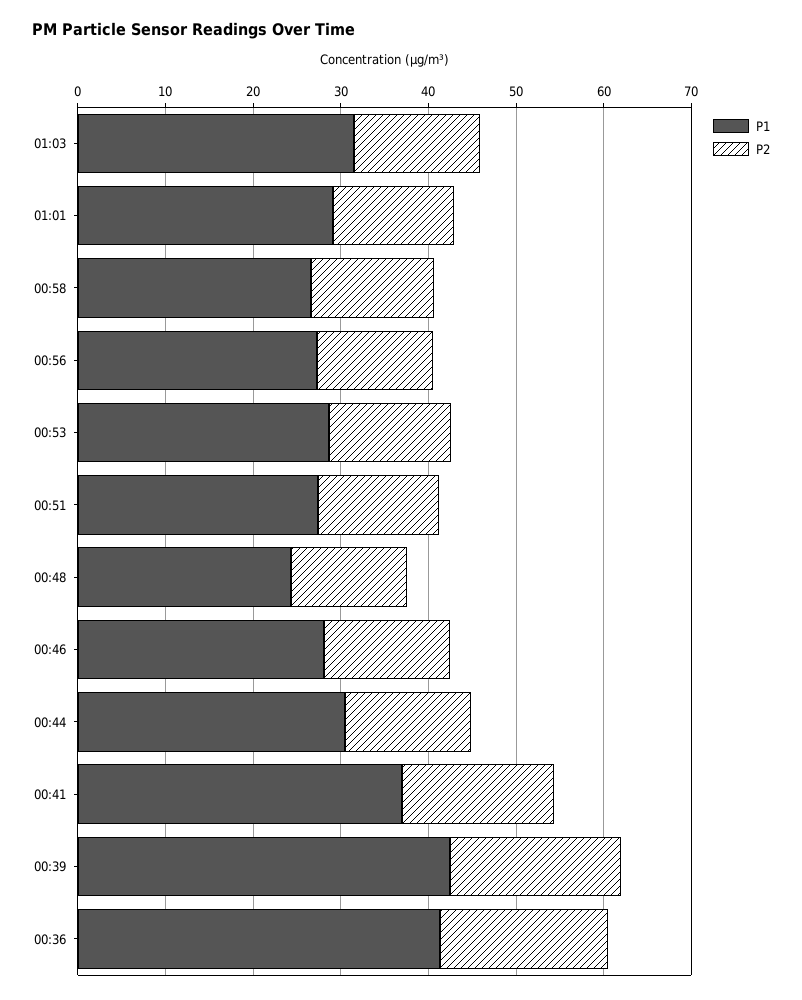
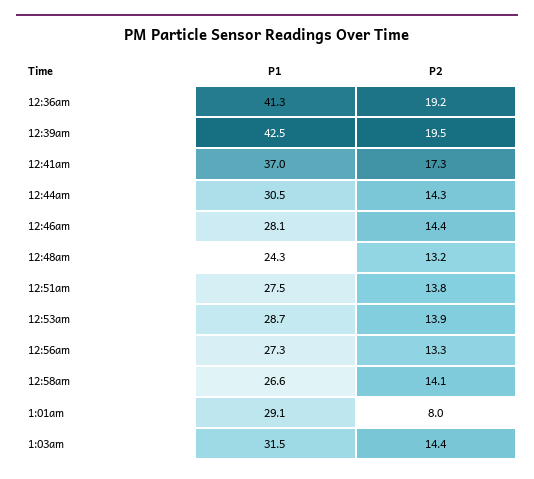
  {
    "P1": {
      "01:03": 31.5,
      "01:01": 29.1,
      "00:58": 26.6,
      "00:56": 27.3,
      "00:53": 28.7,
      "00:51": 27.5,
      "00:48": 24.3,
      "00:46": 28.1,
      "00:44": 30.5,
      "00:41": 37,
      "00:39": 42.5,
      "00:36": 41.3
    },
    "P2": {
      "01:03": 14.4,
-     "01:01": 14,
+     "01:01": 8,
      "00:58": 14.1,
      "00:56": 13.3,
      "00:53": 13.9,
      "00:51": 13.8,
      "00:48": 13.2,
      "00:46": 14.4,
      "00:44": 14.3,
      "00:41": 17.3,
      "00:39": 19.5,
      "00:36": 19.2
    }
  }

